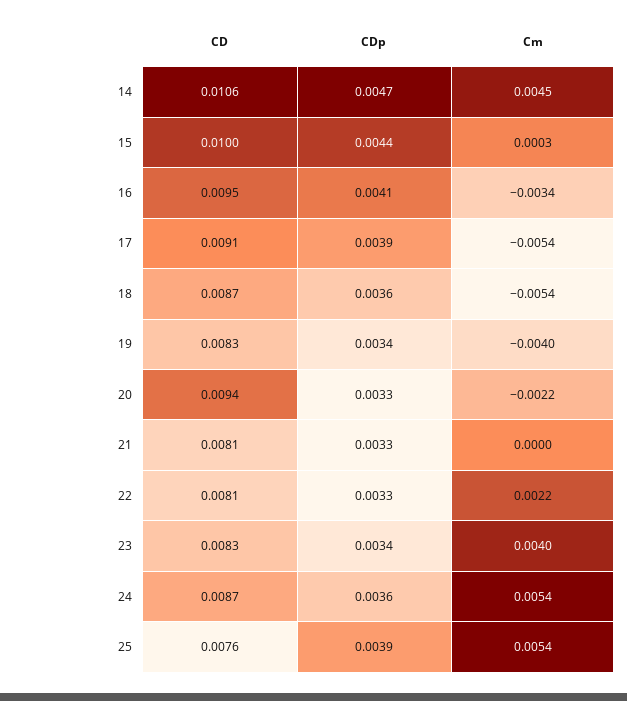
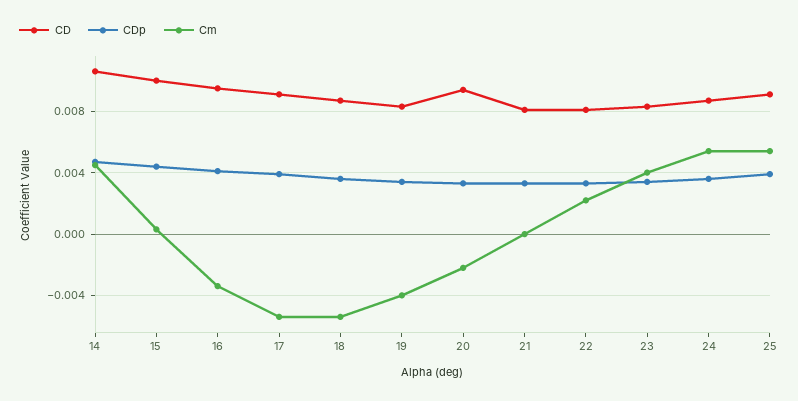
  {
    "CD": {
      "14": 0.0106,
      "15": 0.01,
      "16": 0.0095,
      "17": 0.0091,
      "18": 0.0087,
      "19": 0.0083,
      "20": 0.0094,
      "21": 0.0081,
      "22": 0.0081,
      "23": 0.0083,
      "24": 0.0087,
-     "25": 0.0076
+     "25": 0.009
    },
    "CDp": {
      "14": 0.0047,
      "15": 0.0044,
      "16": 0.0041,
      "17": 0.0039,
      "18": 0.0036,
      "19": 0.0034,
      "20": 0.0033,
      "21": 0.0033,
      "22": 0.0033,
      "23": 0.0034,
      "24": 0.0036,
      "25": 0.0039
    },
    "Cm": {
      "14": 0.0045,
      "15": 0.0003,
      "16": -0.0034,
      "17": -0.0054,
      "18": -0.0054,
      "19": -0.004,
      "20": -0.0022,
      "21": 0,
      "22": 0.0022,
      "23": 0.004,
      "24": 0.0054,
      "25": 0.0054
    }
  }

